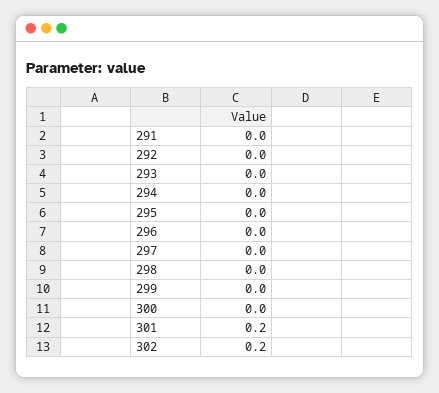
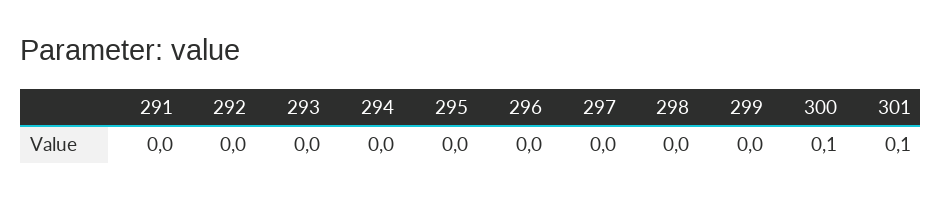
  {
    "291": 0,
    "292": 0,
    "293": 0,
    "294": 0,
    "295": 0,
    "296": 0,
    "297": 0,
    "298": 0,
    "299": 0,
-   "300": 0,
+   "300": 0.1,
-   "301": 0.2,
+   "301": 0.1
-   "302": 0.2
  }

